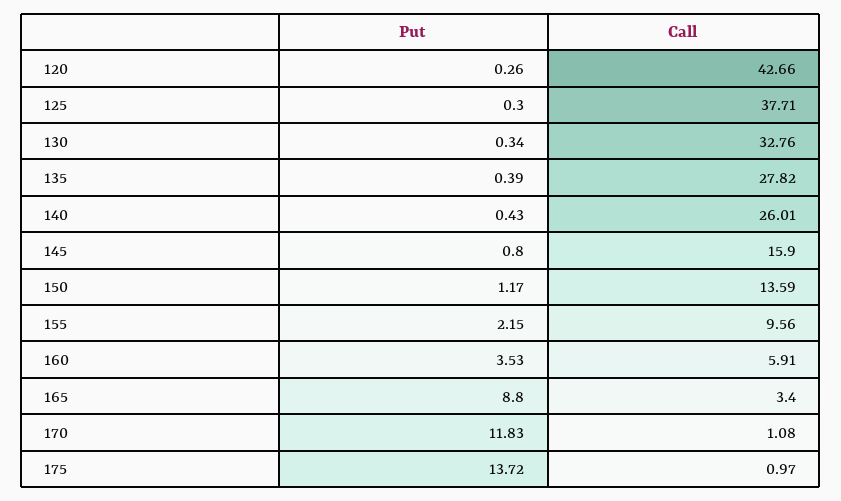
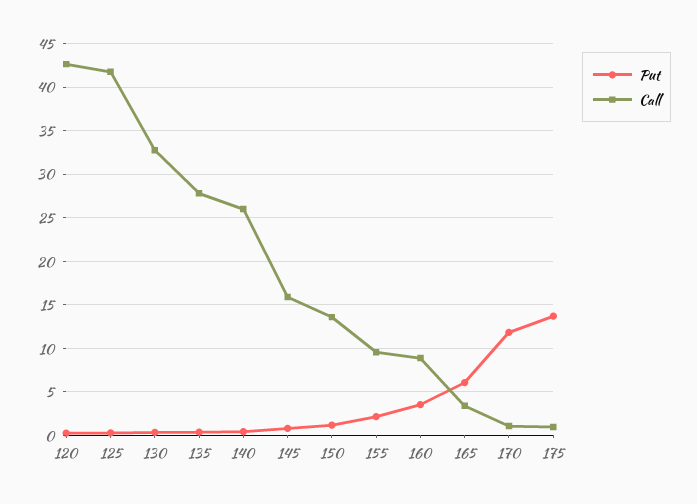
  {
    "Put": {
      "120": 0.26,
      "125": 0.3,
      "130": 0.34,
      "135": 0.39,
      "140": 0.43,
      "145": 0.8,
      "150": 1.17,
      "155": 2.15,
      "160": 3.53,
-     "165": 8.8,
+     "165": 6,
      "170": 11.83,
      "175": 13.72
    },
    "Call": {
      "120": 42.66,
-     "125": 37.71,
+     "125": 42,
      "130": 32.76,
      "135": 27.82,
      "140": 26.01,
      "145": 15.9,
      "150": 13.59,
      "155": 9.56,
-     "160": 5.91,
+     "160": 9,
      "165": 3.4,
      "170": 1.08,
      "175": 0.97
    }
  }

